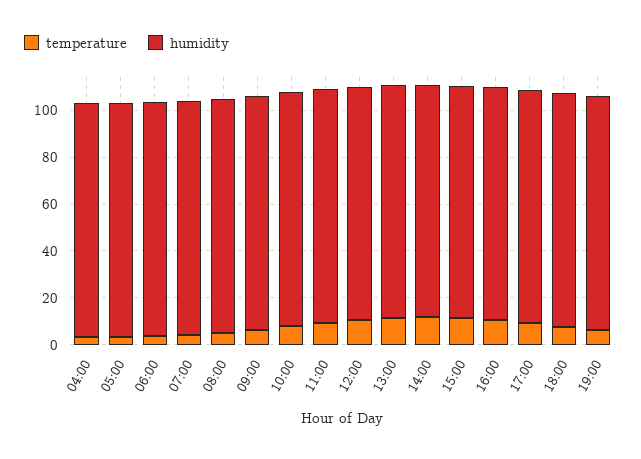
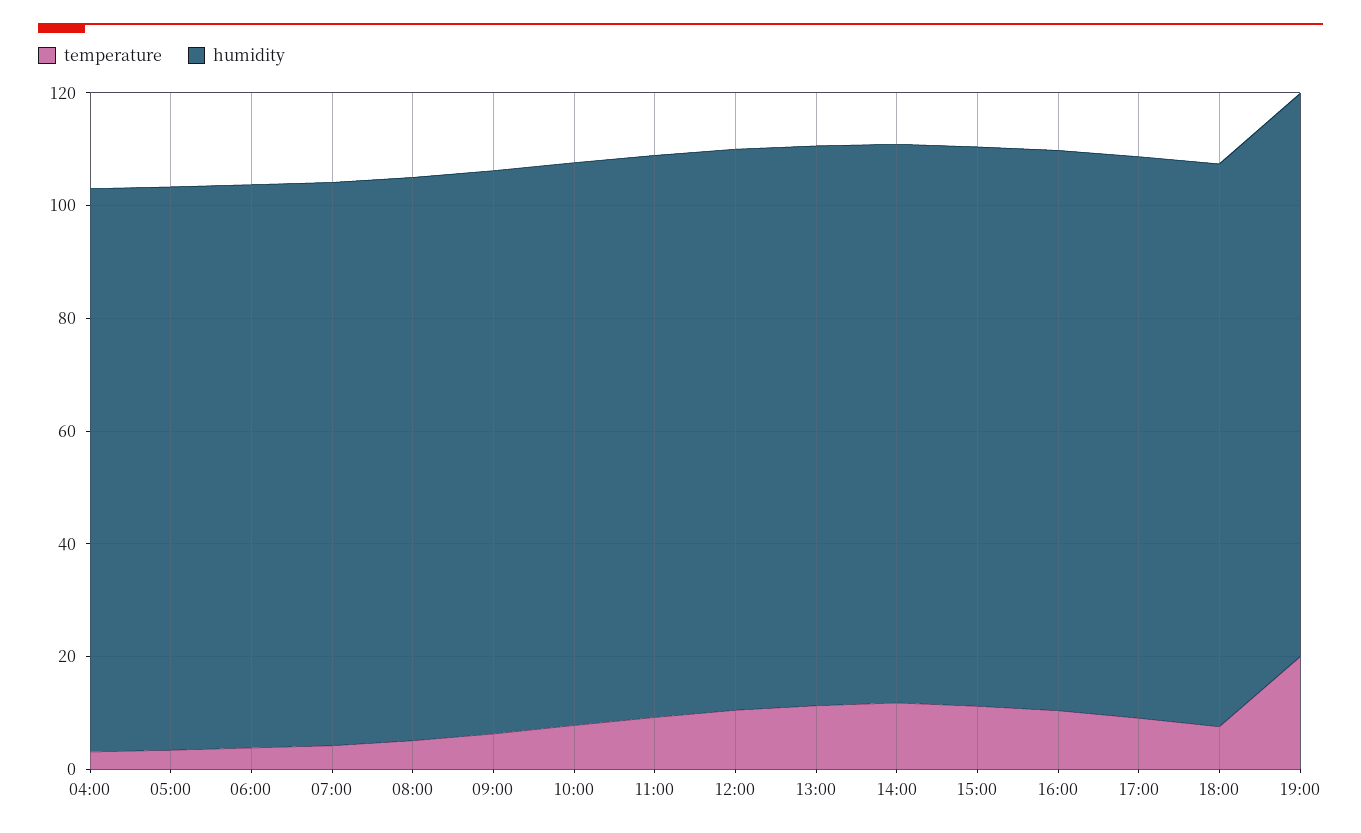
  {
    "temperature": {
      "04:00": 5,
      "05:00": 5,
      "06:00": 5,
      "07:00": 5,
      "08:00": 5,
      "09:00": 5,
      "10:00": 10,
      "11:00": 10,
      "12:00": 10,
      "13:00": 10,
      "14:00": 10,
      "15:00": 10,
      "16:00": 10,
      "17:00": 10,
      "18:00": 10,
-     "19:00": 5
+     "19:00": 20
    },
    "humidity": {
      "04:00": 100,
      "05:00": 100,
      "06:00": 100,
      "07:00": 100,
      "08:00": 100,
      "09:00": 100,
      "10:00": 100,
      "11:00": 100,
      "12:00": 100,
      "13:00": 100,
      "14:00": 100,
      "15:00": 100,
      "16:00": 100,
      "17:00": 100,
      "18:00": 100,
      "19:00": 100
    }
  }

